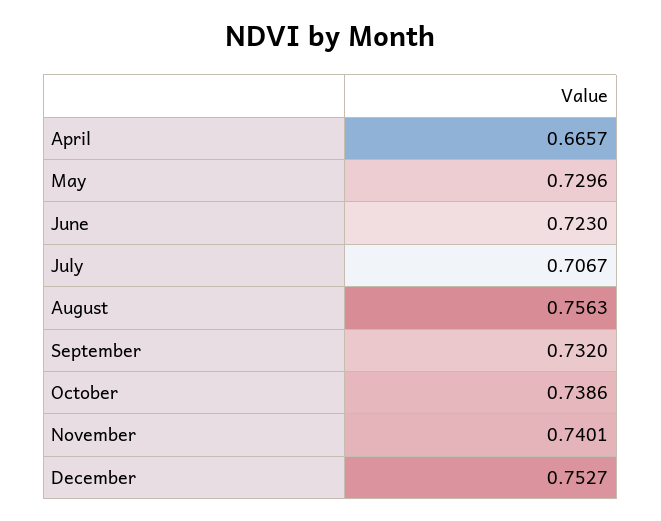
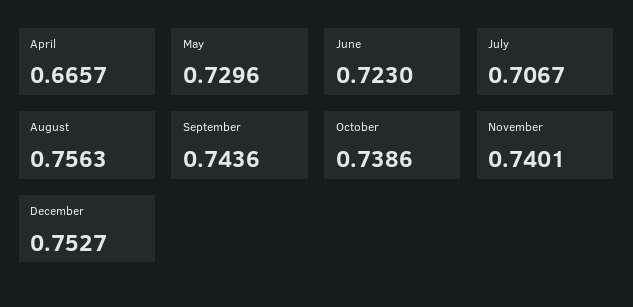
  {
    "April": 0.6657,
    "May": 0.7296,
    "June": 0.723,
    "July": 0.7067,
    "August": 0.7563,
-   "September": 0.732,
+   "September": 0.7436,
    "October": 0.7386,
    "November": 0.7401,
    "December": 0.7527
  }

